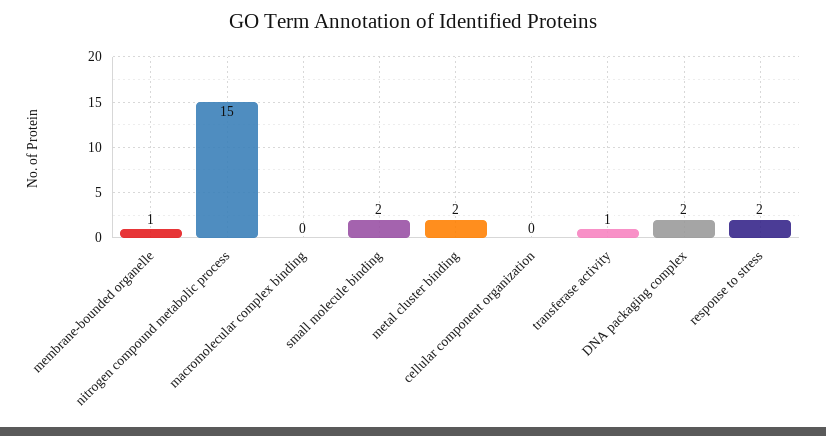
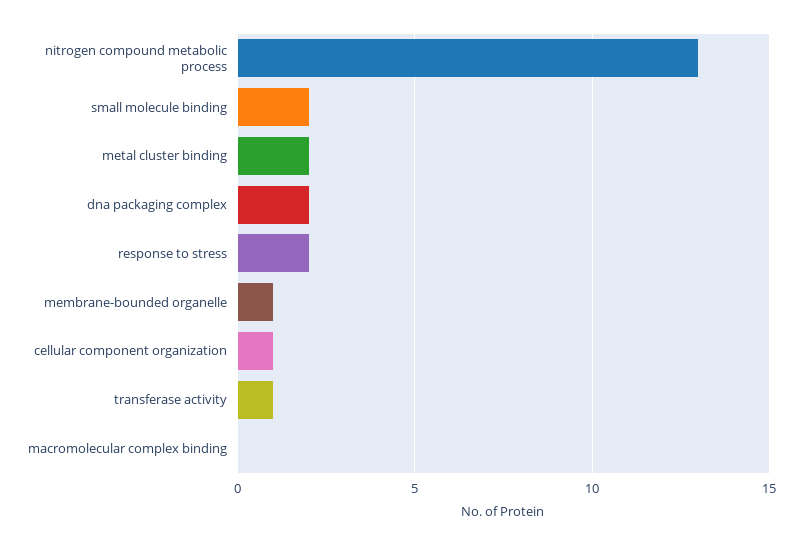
  {
    "membrane-bounded organelle": 1,
-   "nitrogen compound metabolic process": 15,
+   "nitrogen compound metabolic process": 13,
    "macromolecular complex binding": 0,
    "small molecule binding": 2,
    "metal cluster binding": 2,
-   "cellular component organization": 0,
+   "cellular component organization": 1,
    "transferase activity": 1,
    "DNA packaging complex": 2,
    "response to stress": 2
  }

